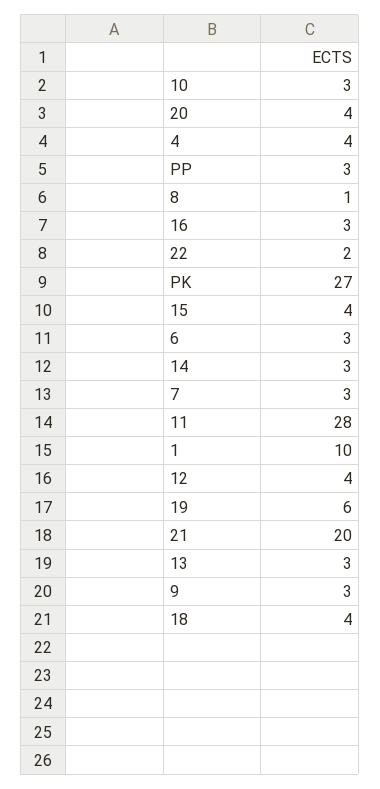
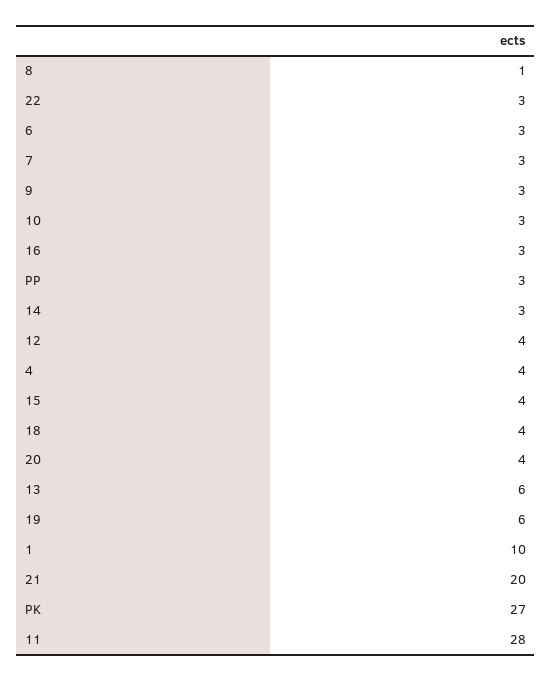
  {
    "10": 3,
    "20": 4,
    "4": 4,
    "PP": 3,
    "8": 1,
    "16": 3,
-   "22": 2,
+   "22": 3,
    "PK": 27,
    "15": 4,
    "6": 3,
    "14": 3,
    "7": 3,
    "11": 28,
    "1": 10,
    "12": 4,
    "19": 6,
    "21": 20,
-   "13": 3,
+   "13": 6,
    "9": 3,
    "18": 4
  }

